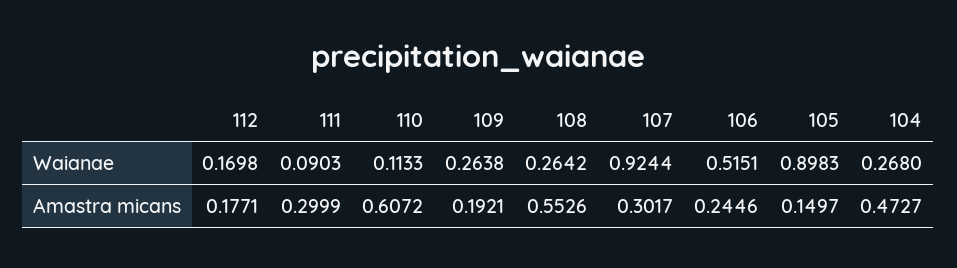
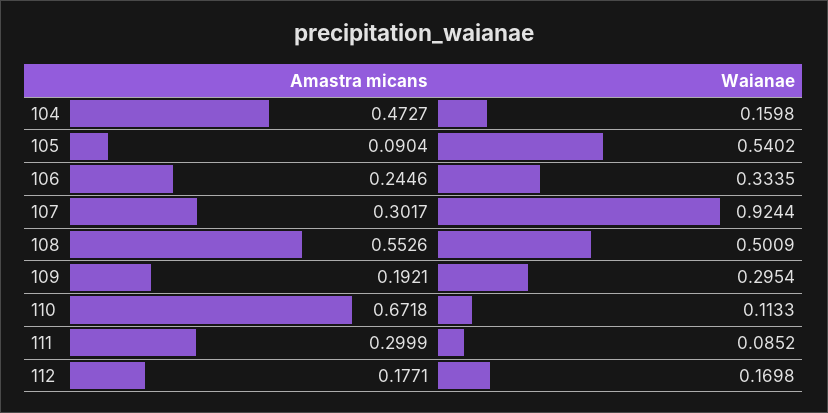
  {
    "112": {
      "Waianae": 0.1698,
      "Amastra micans": 0.1771
    },
    "111": {
-     "Waianae": 0.0903,
+     "Waianae": 0.0852,
      "Amastra micans": 0.2999
    },
    "110": {
      "Waianae": 0.1133,
-     "Amastra micans": 0.6072
+     "Amastra micans": 0.6718
    },
    "109": {
-     "Waianae": 0.2638,
+     "Waianae": 0.2954,
      "Amastra micans": 0.1921
    },
    "108": {
-     "Waianae": 0.2642,
+     "Waianae": 0.5009,
      "Amastra micans": 0.5526
    },
    "107": {
      "Waianae": 0.9244,
      "Amastra micans": 0.3017
    },
    "106": {
-     "Waianae": 0.5151,
+     "Waianae": 0.3335,
      "Amastra micans": 0.2446
    },
    "105": {
-     "Waianae": 0.8983,
+     "Waianae": 0.5402,
-     "Amastra micans": 0.1497
+     "Amastra micans": 0.0904
    },
    "104": {
-     "Waianae": 0.268,
+     "Waianae": 0.1598,
      "Amastra micans": 0.4727
    }
  }

